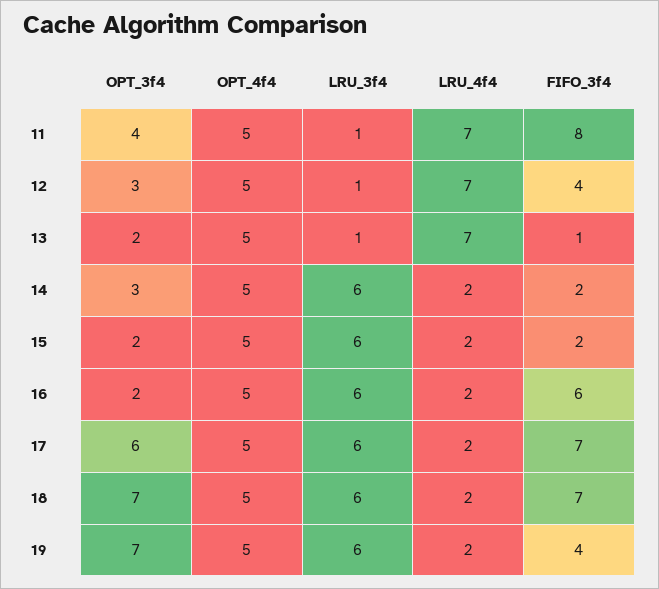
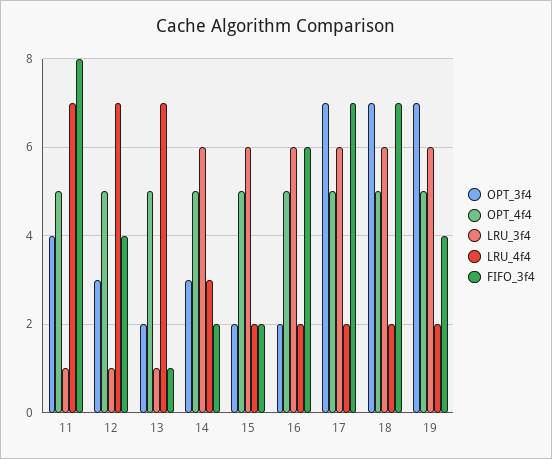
  {
    "OPT_3f4": {
      "11": 4,
      "12": 3,
      "13": 2,
      "14": 3,
      "15": 2,
      "16": 2,
-     "17": 6,
+     "17": 7,
      "18": 7,
      "19": 7
    },
    "OPT_4f4": {
      "11": 5,
      "12": 5,
      "13": 5,
      "14": 5,
      "15": 5,
      "16": 5,
      "17": 5,
      "18": 5,
      "19": 5
    },
    "LRU_3f4": {
      "11": 1,
      "12": 1,
      "13": 1,
      "14": 6,
      "15": 6,
      "16": 6,
      "17": 6,
      "18": 6,
      "19": 6
    },
    "LRU_4f4": {
      "11": 7,
      "12": 7,
      "13": 7,
-     "14": 2,
+     "14": 3,
      "15": 2,
      "16": 2,
      "17": 2,
      "18": 2,
      "19": 2
    },
    "FIFO_3f4": {
      "11": 8,
      "12": 4,
      "13": 1,
      "14": 2,
      "15": 2,
      "16": 6,
      "17": 7,
      "18": 7,
      "19": 4
    }
  }

